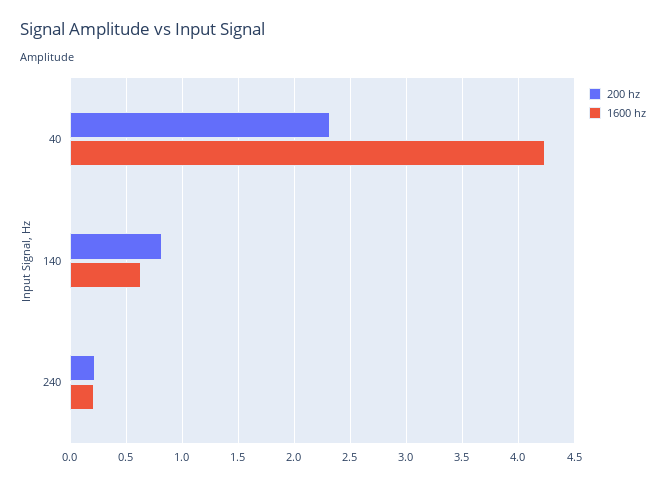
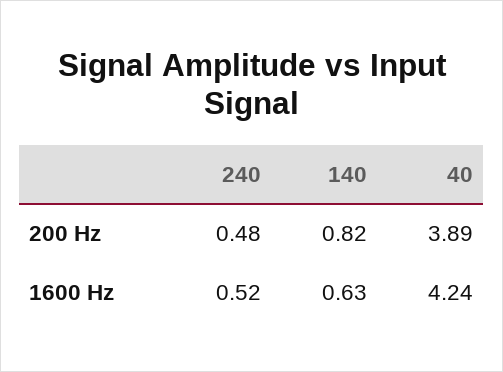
  {
    "200 hz": {
-     "40": 2.3,
+     "40": 3.89,
      "140": 0.82,
-     "240": 0.2
+     "240": 0.48
    },
    "1600 hz": {
      "40": 4.24,
      "140": 0.63,
-     "240": 0.2
+     "240": 0.52
    }
  }

